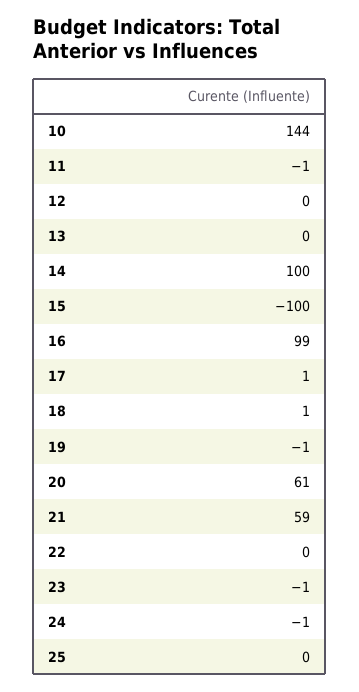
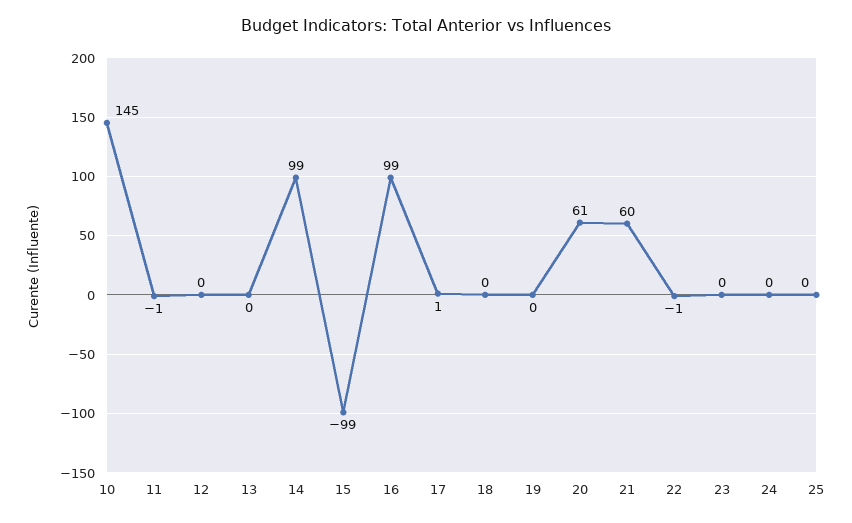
  {
-   "10": 144,
+   "10": 145,
    "11": -1,
    "12": 0,
    "13": 0,
-   "14": 100,
+   "14": 99,
-   "15": -100,
+   "15": -99,
    "16": 99,
    "17": 1,
-   "18": 1,
+   "18": 0,
-   "19": -1,
+   "19": 0,
    "20": 61,
-   "21": 59,
+   "21": 60,
-   "22": 0,
+   "22": -1,
-   "23": -1,
+   "23": 0,
-   "24": -1,
+   "24": 0,
    "25": 0
  }

